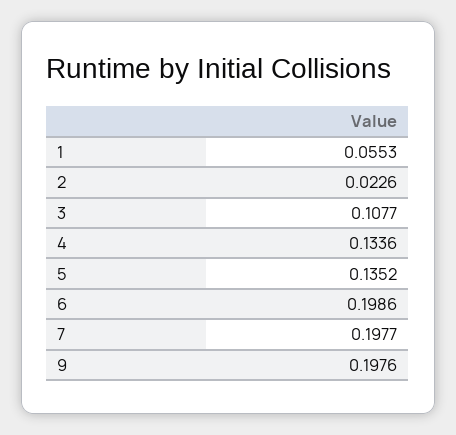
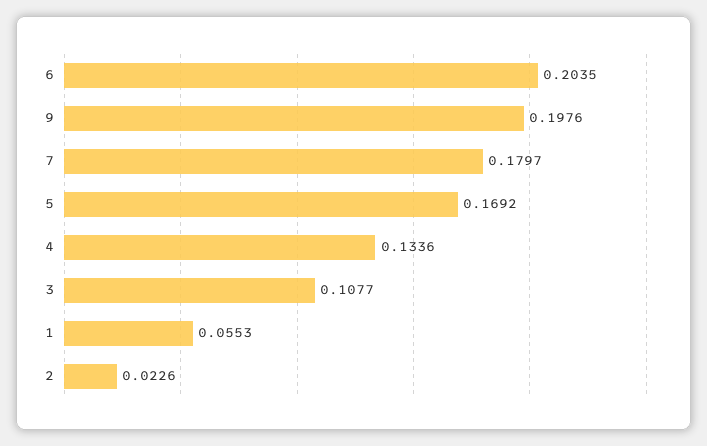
  {
    "1": 0.0553,
    "2": 0.0226,
    "3": 0.1077,
    "4": 0.1336,
-   "5": 0.1352,
+   "5": 0.1692,
-   "6": 0.1986,
+   "6": 0.2035,
-   "7": 0.1977,
+   "7": 0.1797,
    "9": 0.1976
  }

